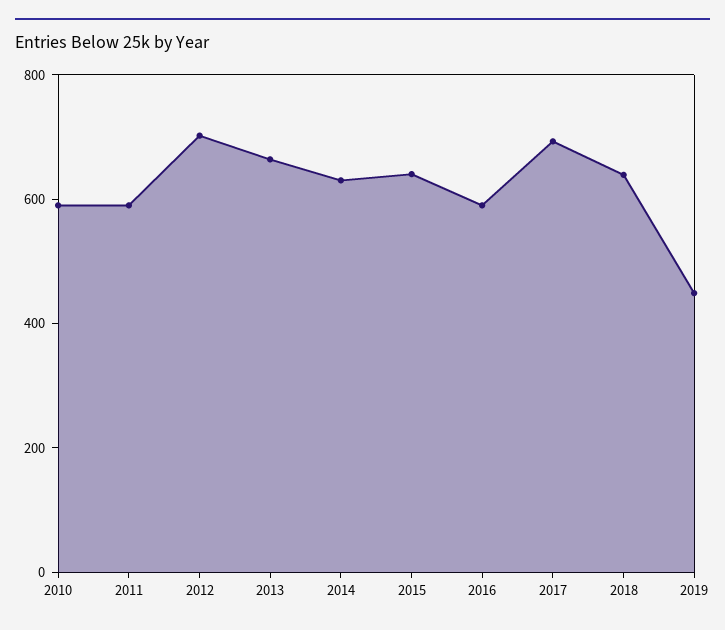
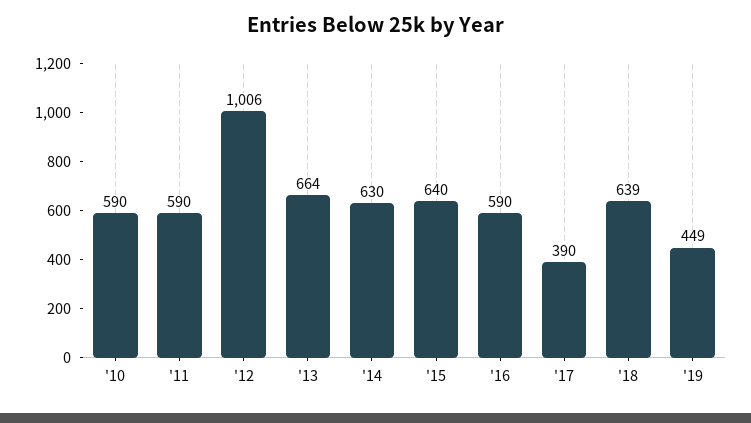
  {
    "2010": 590,
    "2011": 590,
-   "2012": 700,
+   "2012": 1006,
    "2013": 664,
    "2014": 630,
    "2015": 640,
    "2016": 590,
-   "2017": 700,
+   "2017": 390,
    "2018": 639,
    "2019": 449
  }

